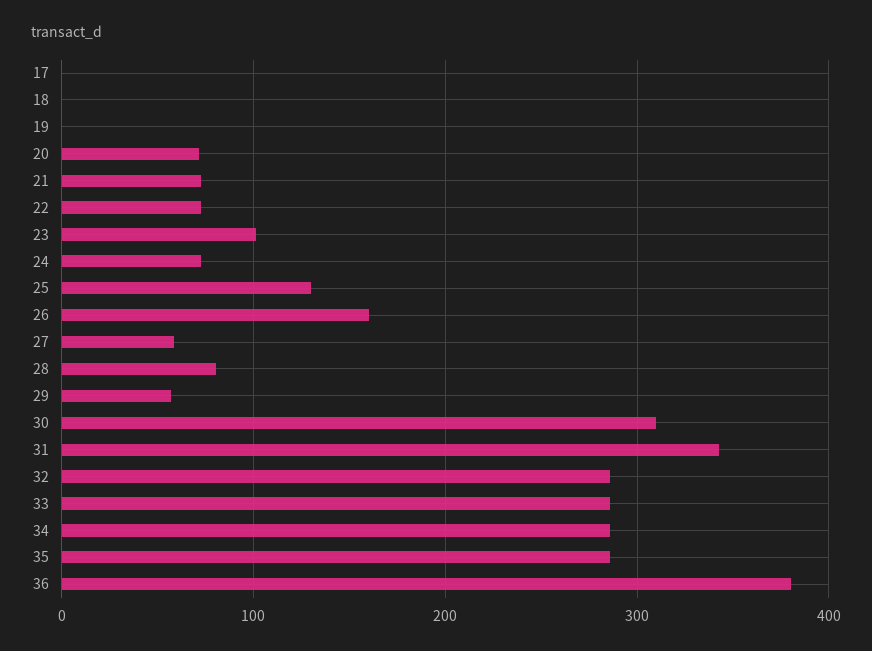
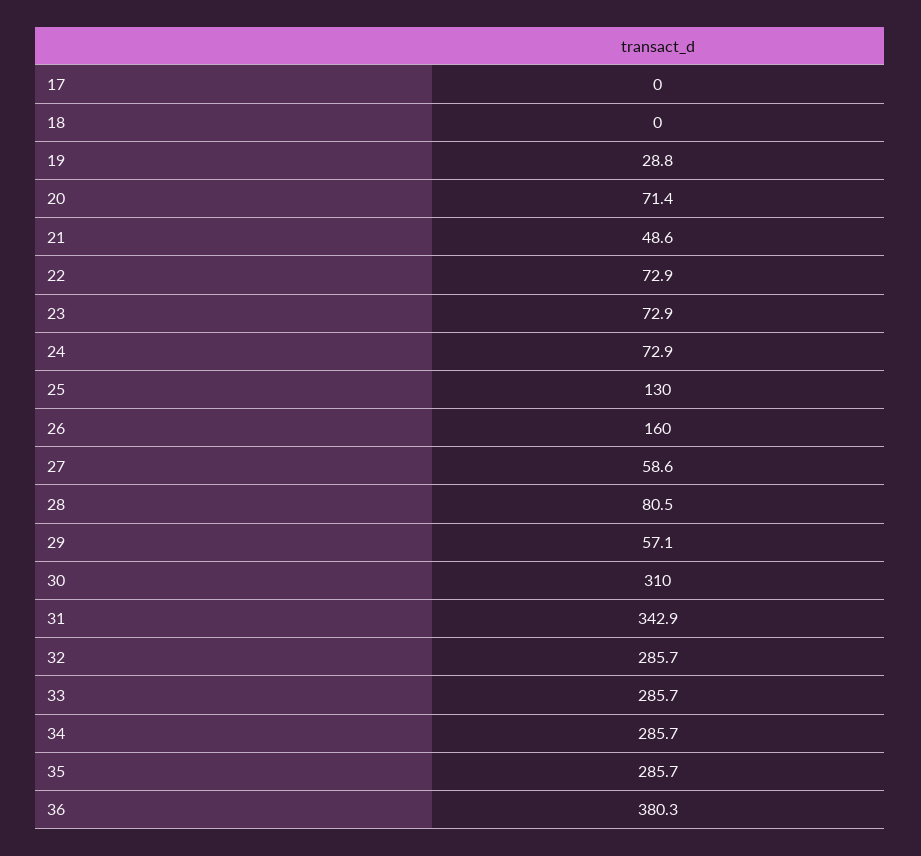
  {
    "17": 0,
    "18": 0,
-   "19": 0,
+   "19": 28.8,
    "20": 71.4,
-   "21": 70,
+   "21": 48.6,
    "22": 72.9,
-   "23": 100,
+   "23": 72.9,
    "24": 72.9,
    "25": 130,
    "26": 160,
    "27": 58.6,
    "28": 80.5,
    "29": 57.1,
    "30": 310,
    "31": 342.9,
    "32": 285.7,
    "33": 285.7,
    "34": 285.7,
    "35": 285.7,
    "36": 380.3
  }

